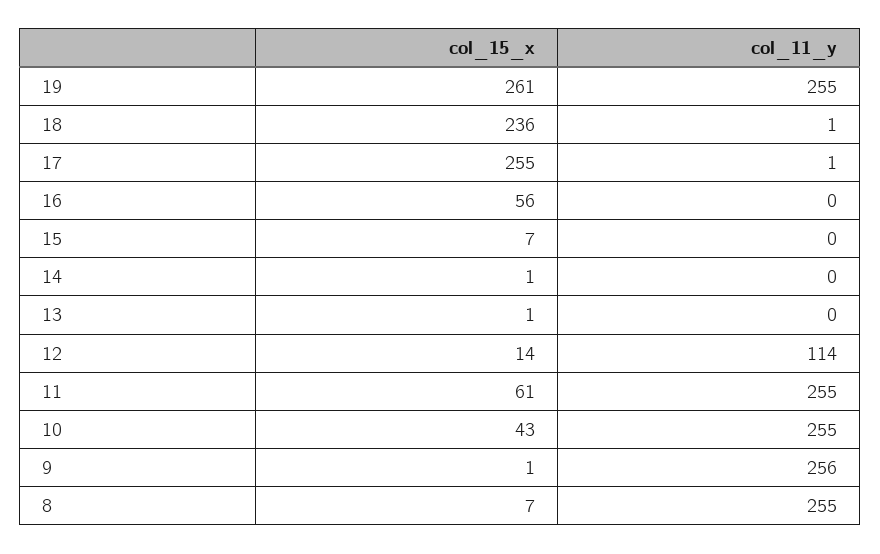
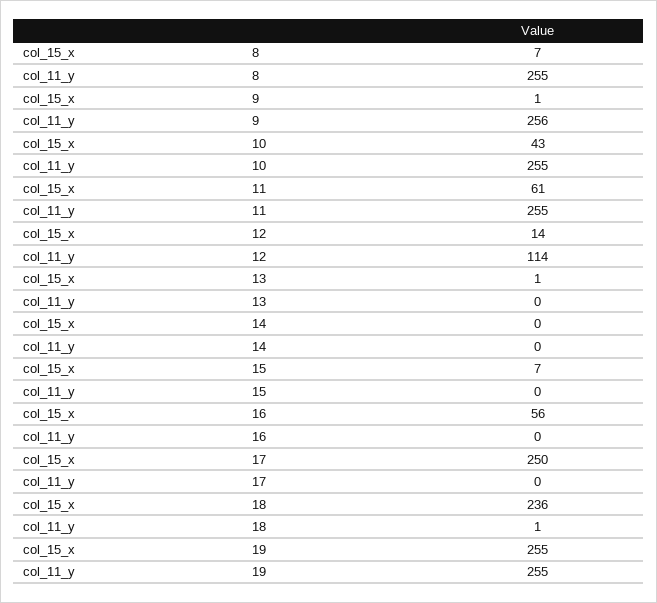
  {
    "col_15_x": {
-     "19": 261,
+     "19": 255,
      "18": 236,
-     "17": 255,
+     "17": 250,
      "16": 56,
      "15": 7,
-     "14": 1,
+     "14": 0,
      "13": 1,
      "12": 14,
      "11": 61,
      "10": 43,
      "9": 1,
      "8": 7
    },
    "col_11_y": {
      "19": 255,
      "18": 1,
-     "17": 1,
+     "17": 0,
      "16": 0,
      "15": 0,
      "14": 0,
      "13": 0,
      "12": 114,
      "11": 255,
      "10": 255,
      "9": 256,
      "8": 255
    }
  }

